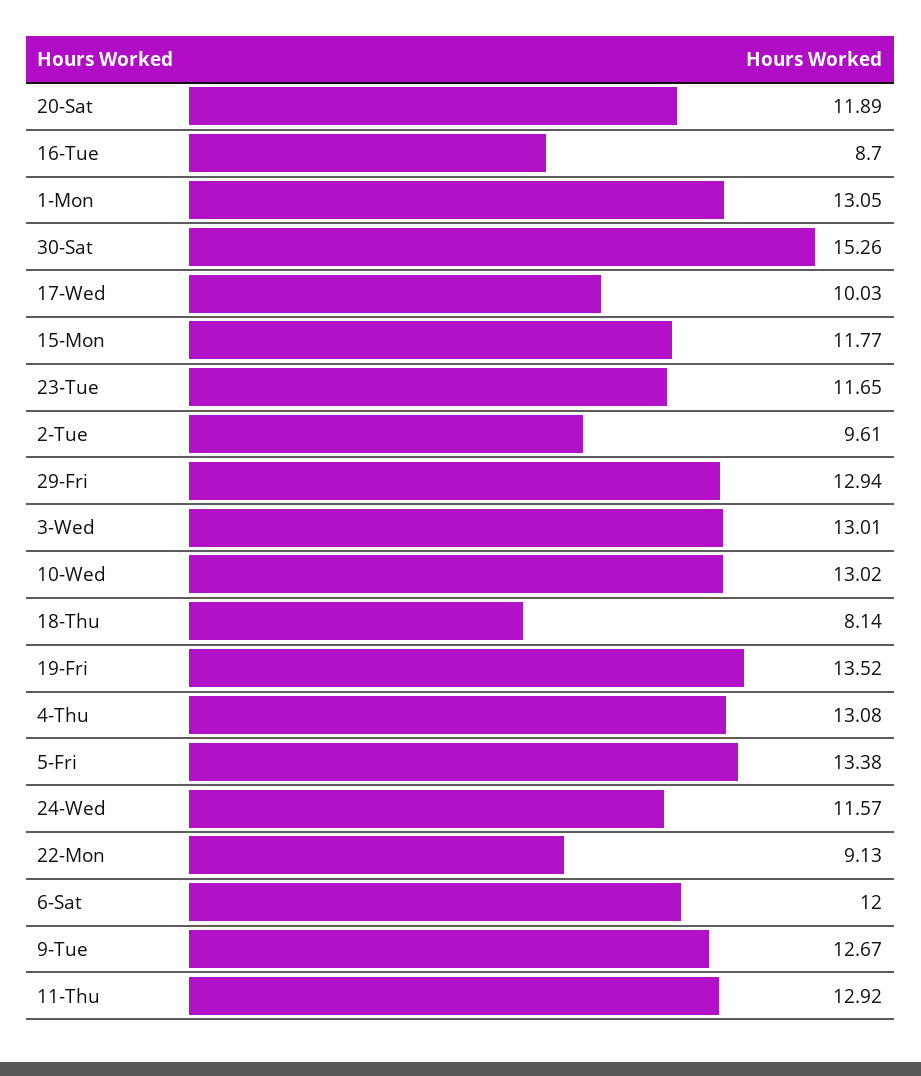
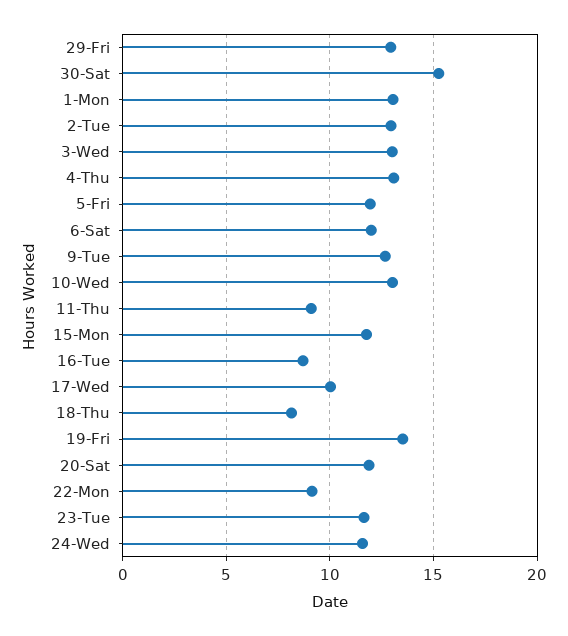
  {
    "20-Sat": 11.89,
    "16-Tue": 8.7,
    "1-Mon": 13.05,
    "30-Sat": 15.26,
    "17-Wed": 10.03,
    "15-Mon": 11.77,
    "23-Tue": 11.65,
-   "2-Tue": 9.61,
+   "2-Tue": 13,
    "29-Fri": 12.94,
    "3-Wed": 13.01,
    "10-Wed": 13.02,
    "18-Thu": 8.14,
    "19-Fri": 13.52,
    "4-Thu": 13.08,
-   "5-Fri": 13.38,
+   "5-Fri": 12,
    "24-Wed": 11.57,
    "22-Mon": 9.13,
    "6-Sat": 12,
    "9-Tue": 12.67,
-   "11-Thu": 12.92
+   "11-Thu": 9
  }

